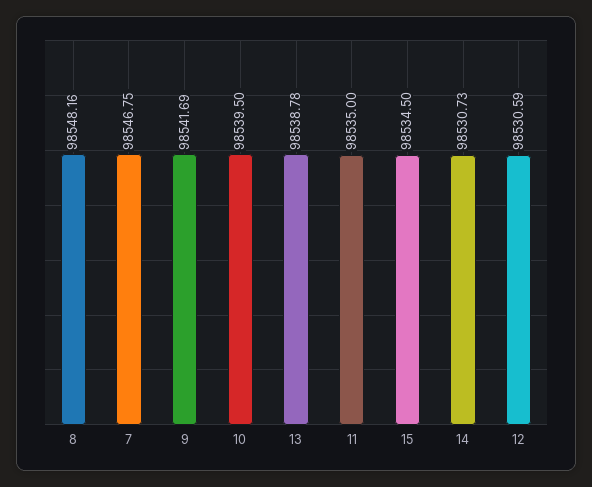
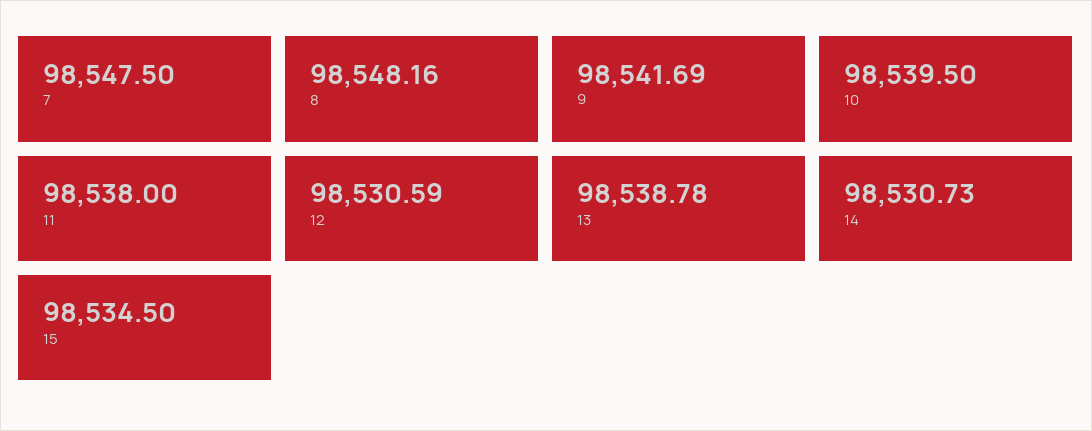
  {
    "8": 98548.16,
-   "7": 98546.75,
+   "7": 98547.5,
    "9": 98541.69,
    "10": 98539.5,
    "13": 98538.78,
-   "11": 98535,
+   "11": 98538,
    "15": 98534.5,
    "14": 98530.73,
    "12": 98530.59
  }

